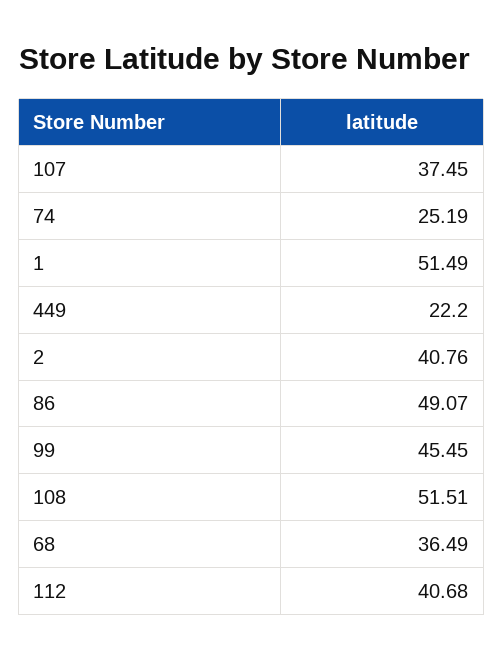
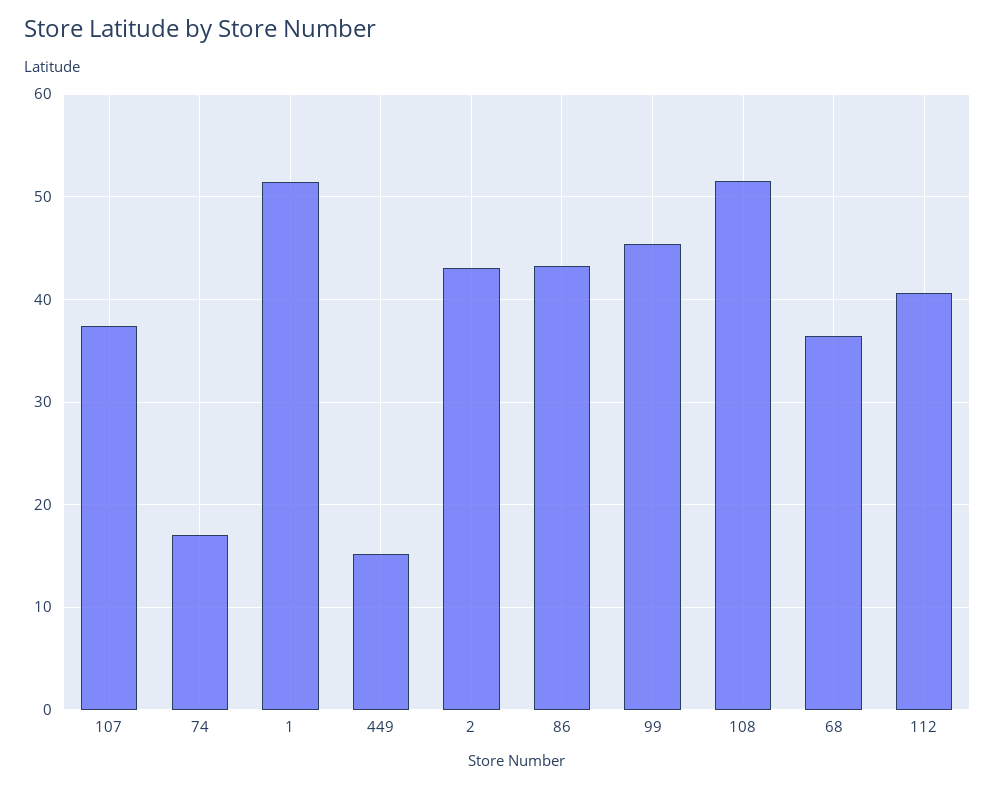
  {
    "107": 37.45,
-   "74": 25.19,
+   "74": 17,
    "1": 51.49,
-   "449": 22.2,
+   "449": 15,
-   "2": 40.76,
+   "2": 43,
-   "86": 49.07,
+   "86": 43,
    "99": 45.45,
    "108": 51.51,
    "68": 36.49,
    "112": 40.68
  }

